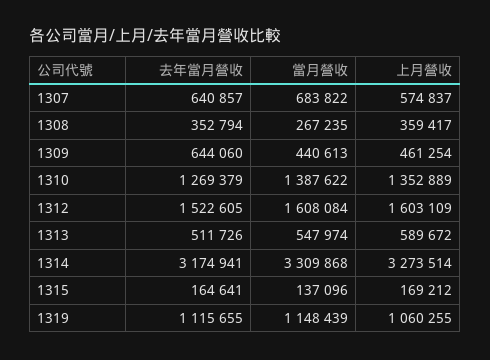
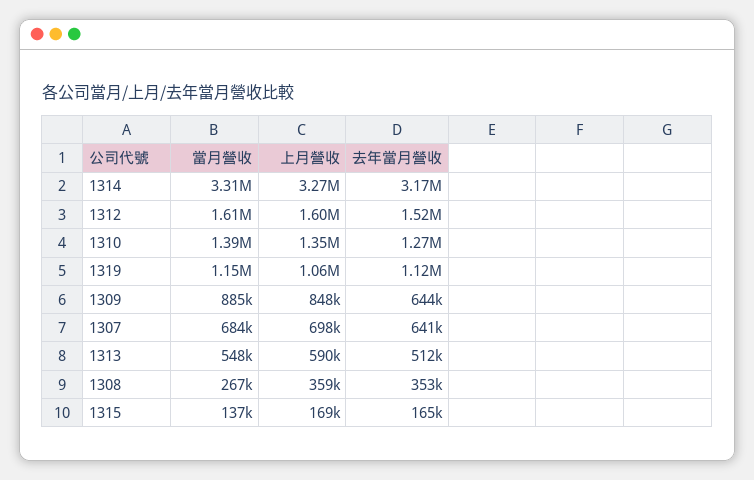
  {
    "去年當月營收": {
      "1307": 640857,
      "1308": 352794,
      "1309": 644060,
      "1310": 1269379,
      "1312": 1522605,
      "1313": 511726,
      "1314": 3174941,
      "1315": 164641,
      "1319": 1115655
    },
    "當月營收": {
      "1307": 683822,
      "1308": 267235,
-     "1309": 440613,
+     "1309": 885000,
      "1310": 1387622,
      "1312": 1608084,
      "1313": 547974,
      "1314": 3309868,
      "1315": 137096,
      "1319": 1148439
    },
    "上月營收": {
-     "1307": 574837,
+     "1307": 698000,
      "1308": 359417,
-     "1309": 461254,
+     "1309": 848000,
      "1310": 1352889,
      "1312": 1603109,
      "1313": 589672,
      "1314": 3273514,
      "1315": 169212,
      "1319": 1060255
    }
  }

